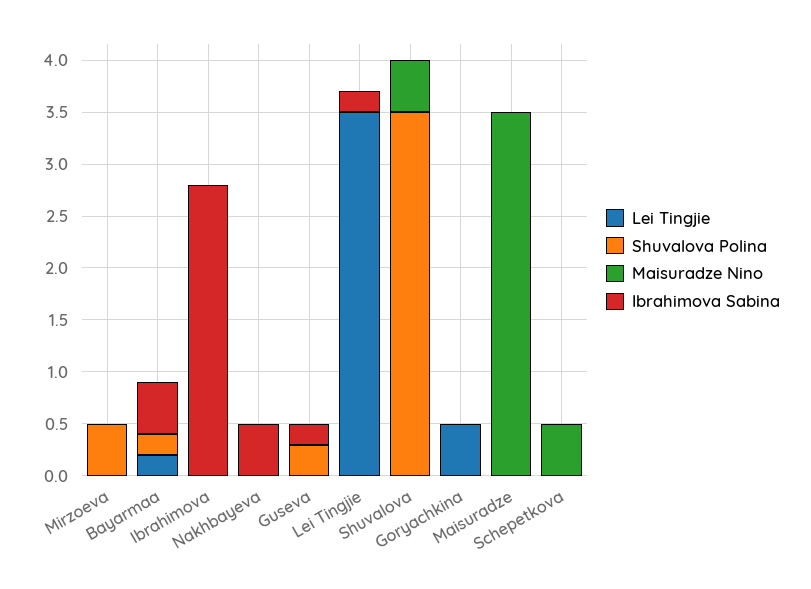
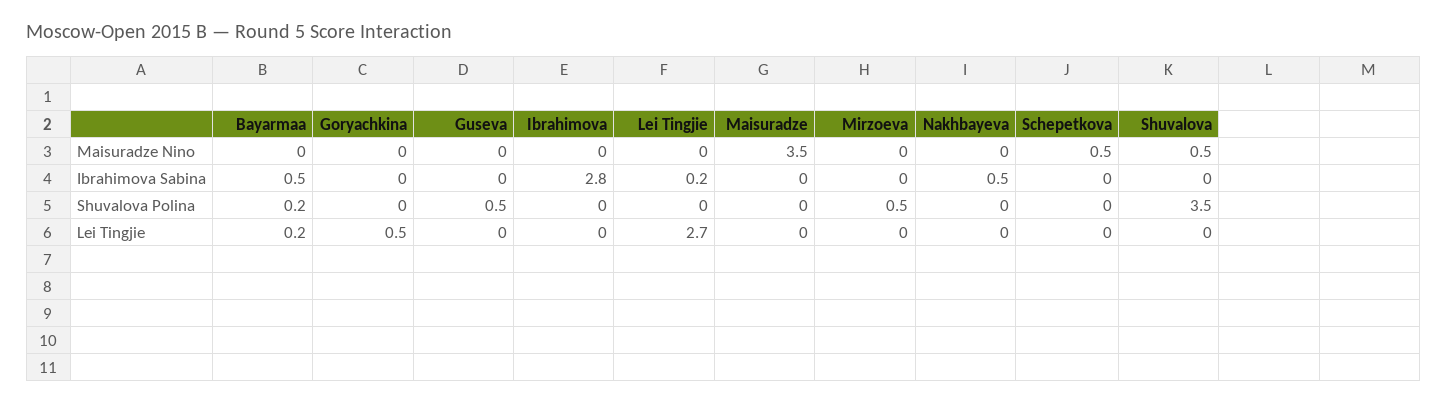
  {
    "Lei Tingjie": {
      "Mirzoeva": 0,
      "Bayarmaa": 0.2,
      "Ibrahimova": 0,
      "Nakhbayeva": 0,
      "Guseva": 0,
-     "Lei Tingjie": 3.5,
+     "Lei Tingjie": 2.7,
      "Shuvalova": 0,
      "Goryachkina": 0.5,
      "Maisuradze": 0,
      "Schepetkova": 0
    },
    "Shuvalova Polina": {
      "Mirzoeva": 0.5,
      "Bayarmaa": 0.2,
      "Ibrahimova": 0,
      "Nakhbayeva": 0,
-     "Guseva": 0.3,
+     "Guseva": 0.5,
      "Lei Tingjie": 0,
      "Shuvalova": 3.5,
      "Goryachkina": 0,
      "Maisuradze": 0,
      "Schepetkova": 0
    },
    "Maisuradze Nino": {
      "Mirzoeva": 0,
      "Bayarmaa": 0,
      "Ibrahimova": 0,
      "Nakhbayeva": 0,
      "Guseva": 0,
      "Lei Tingjie": 0,
      "Shuvalova": 0.5,
      "Goryachkina": 0,
      "Maisuradze": 3.5,
      "Schepetkova": 0.5
    },
    "Ibrahimova Sabina": {
      "Mirzoeva": 0,
      "Bayarmaa": 0.5,
      "Ibrahimova": 2.8,
      "Nakhbayeva": 0.5,
-     "Guseva": 0.2,
+     "Guseva": 0,
      "Lei Tingjie": 0.2,
      "Shuvalova": 0,
      "Goryachkina": 0,
      "Maisuradze": 0,
      "Schepetkova": 0
    }
  }

